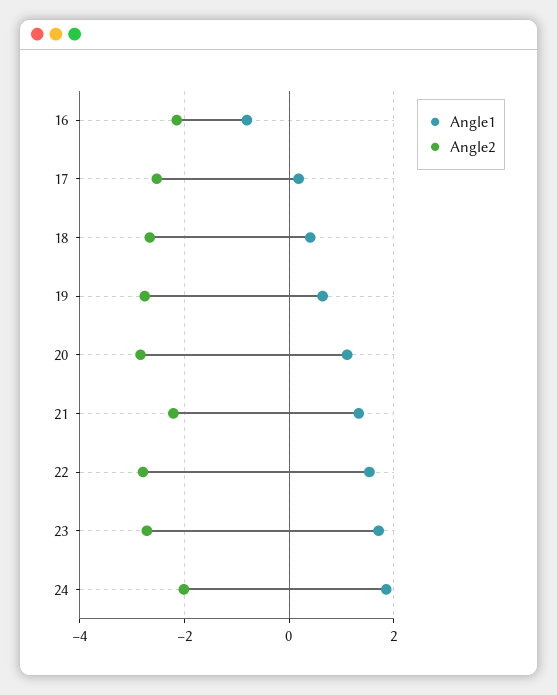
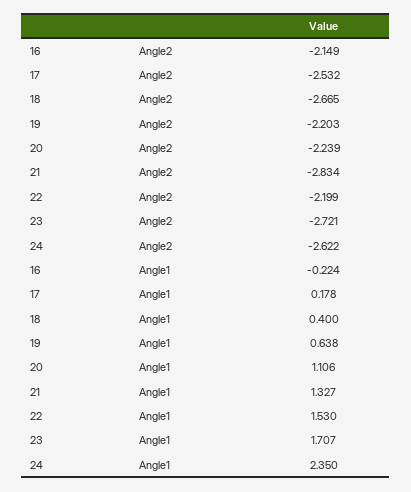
  {
    "Angle1": {
-     "16": -0.8,
+     "16": -0.224,
      "17": 0.178,
      "18": 0.4,
      "19": 0.638,
      "20": 1.106,
      "21": 1.327,
      "22": 1.53,
      "23": 1.707,
-     "24": 1.8
+     "24": 2.35
    },
    "Angle2": {
      "16": -2.149,
      "17": -2.532,
      "18": -2.665,
-     "19": -2.8,
+     "19": -2.203,
-     "20": -2.8,
+     "20": -2.239,
-     "21": -2.2,
+     "21": -2.834,
-     "22": -2.8,
+     "22": -2.199,
      "23": -2.721,
-     "24": -2
+     "24": -2.622
    }
  }

